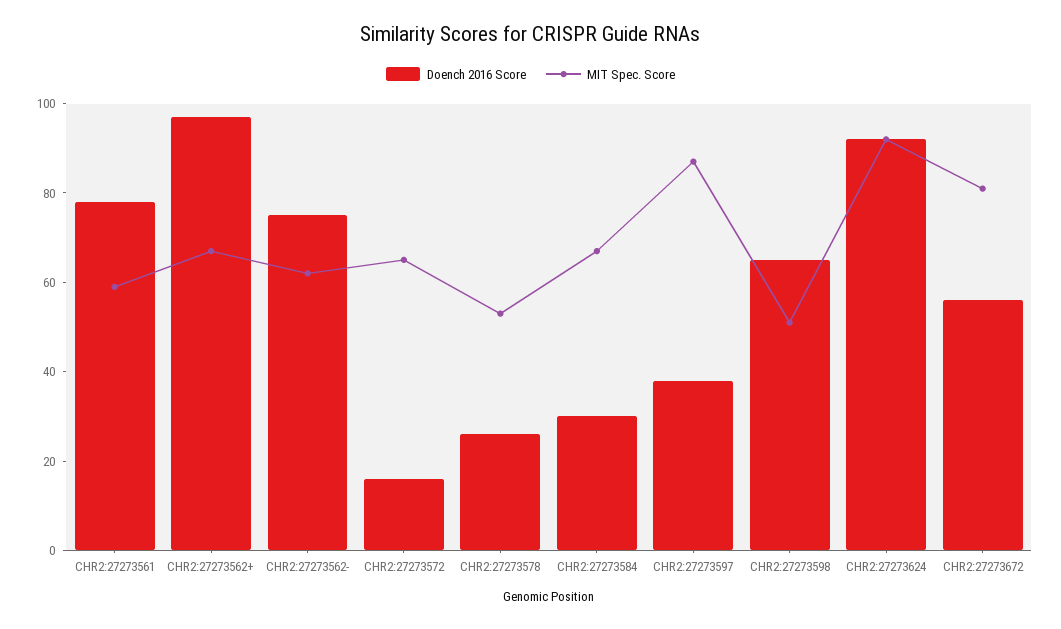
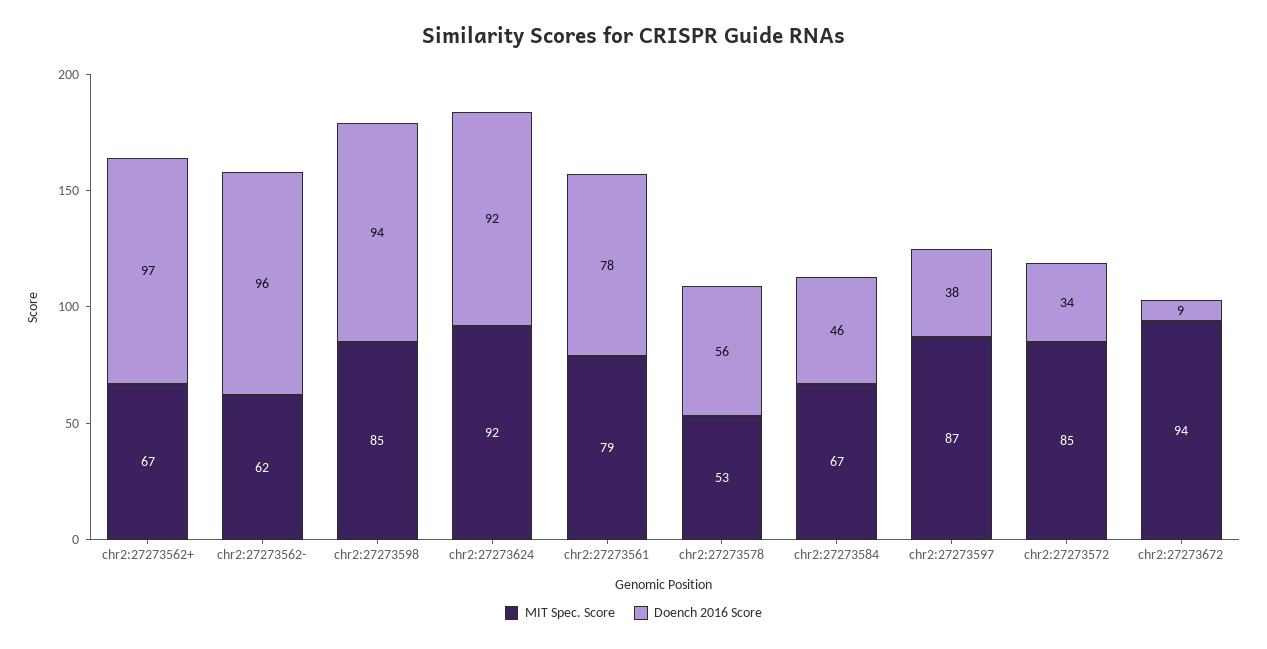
  {
    "Doench 2016 Score": {
      "CHR2:27273561": 78,
      "CHR2:27273562+": 97,
-     "CHR2:27273562-": 75,
+     "CHR2:27273562-": 96,
-     "CHR2:27273572": 15,
+     "CHR2:27273572": 34,
-     "CHR2:27273578": 25,
+     "CHR2:27273578": 56,
-     "CHR2:27273584": 30,
+     "CHR2:27273584": 46,
      "CHR2:27273597": 38,
-     "CHR2:27273598": 65,
+     "CHR2:27273598": 94,
      "CHR2:27273624": 92,
-     "CHR2:27273672": 55
+     "CHR2:27273672": 9
    },
    "MIT Spec. Score": {
-     "CHR2:27273561": 60,
+     "CHR2:27273561": 79,
      "CHR2:27273562+": 67,
      "CHR2:27273562-": 62,
-     "CHR2:27273572": 65,
+     "CHR2:27273572": 85,
      "CHR2:27273578": 53,
      "CHR2:27273584": 67,
      "CHR2:27273597": 87,
-     "CHR2:27273598": 50,
+     "CHR2:27273598": 85,
      "CHR2:27273624": 92,
-     "CHR2:27273672": 80
+     "CHR2:27273672": 94
    }
  }

